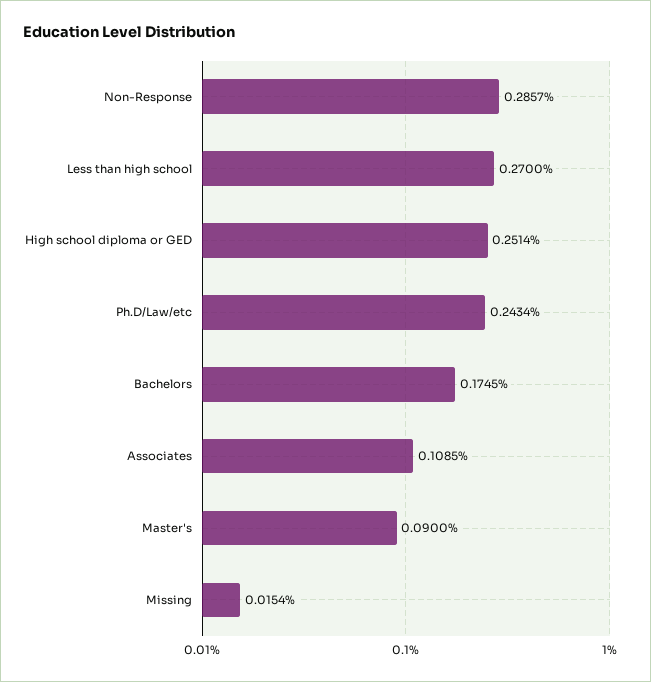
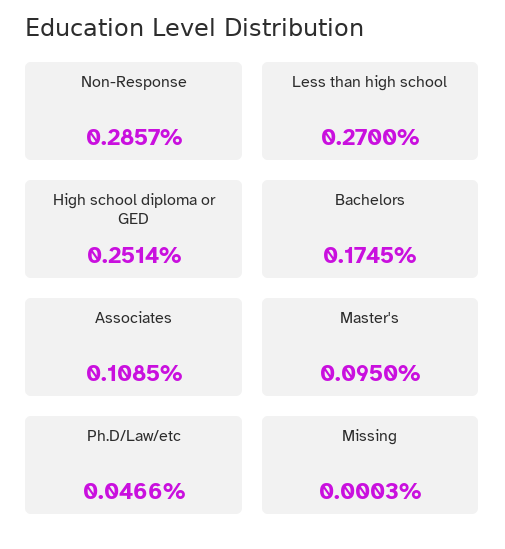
  {
    "Non-Response": 0.2857,
    "Less than high school": 0.27,
    "High school diploma or GED": 0.2514,
-   "Ph.D/Law/etc": 0.2434,
+   "Ph.D/Law/etc": 0.0466,
    "Bachelors": 0.1745,
    "Associates": 0.1085,
-   "Master's": 0.09,
+   "Master's": 0.095,
-   "Missing": 0.0154
+   "Missing": 0.0003
  }

